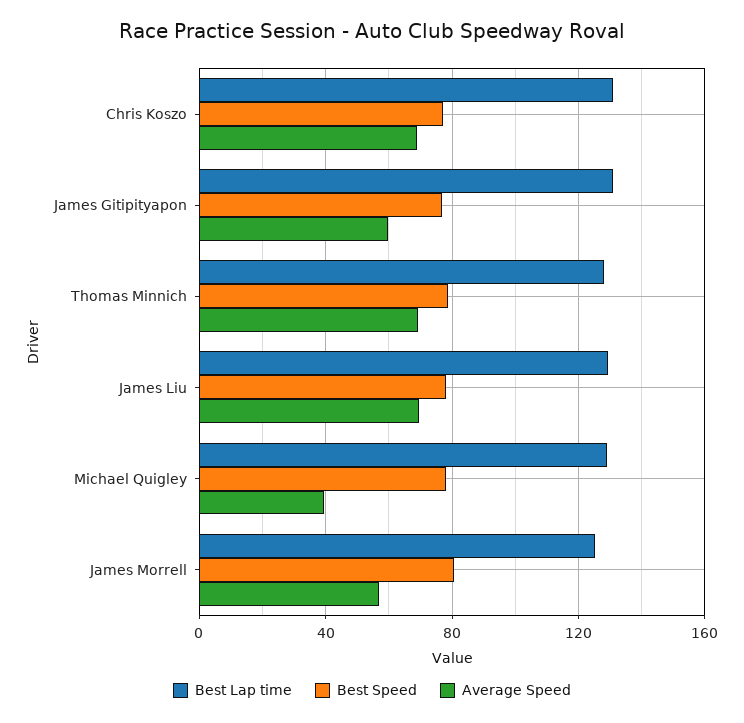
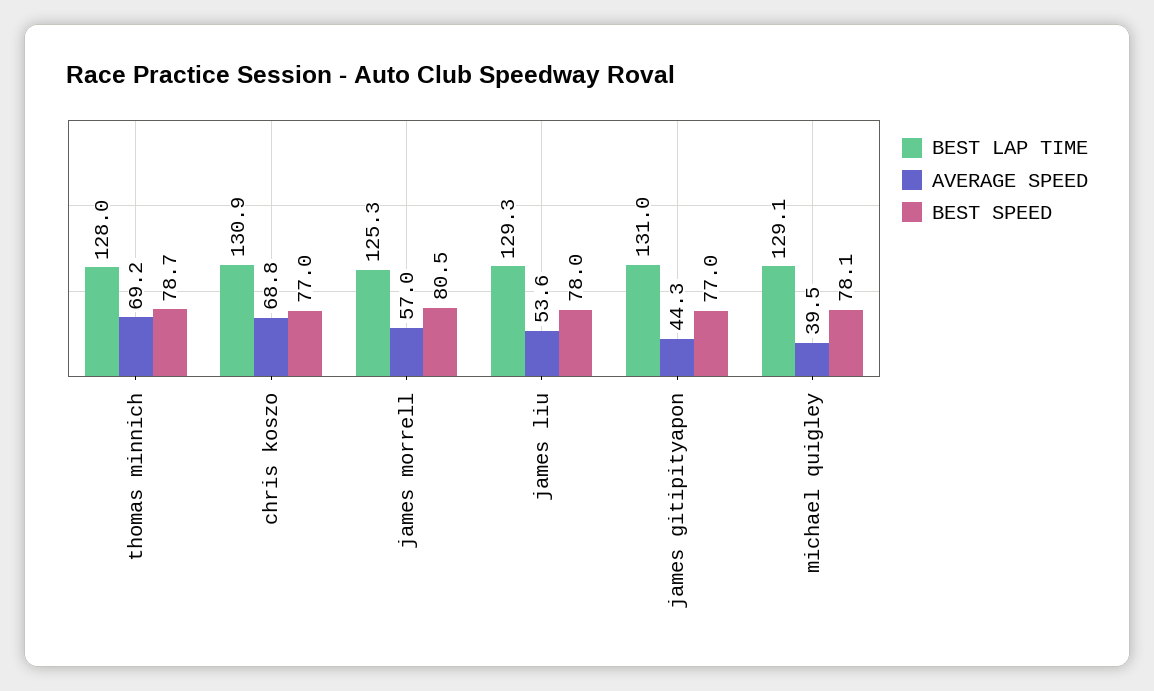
  {
    "Best Lap time": {
      "Chris Koszo": 130.9,
      "James Gitipityapon": 131,
      "Thomas Minnich": 128,
      "James Liu": 129.3,
      "Michael Quigley": 129.1,
      "James Morrell": 125.3
    },
    "Best Speed": {
      "Chris Koszo": 77,
      "James Gitipityapon": 77,
      "Thomas Minnich": 78.7,
      "James Liu": 78,
      "Michael Quigley": 78.1,
      "James Morrell": 80.5
    },
    "Average Speed": {
      "Chris Koszo": 68.8,
-     "James Gitipityapon": 60,
+     "James Gitipityapon": 44.3,
      "Thomas Minnich": 69.2,
-     "James Liu": 70,
+     "James Liu": 53.6,
      "Michael Quigley": 39.5,
      "James Morrell": 57
    }
  }

